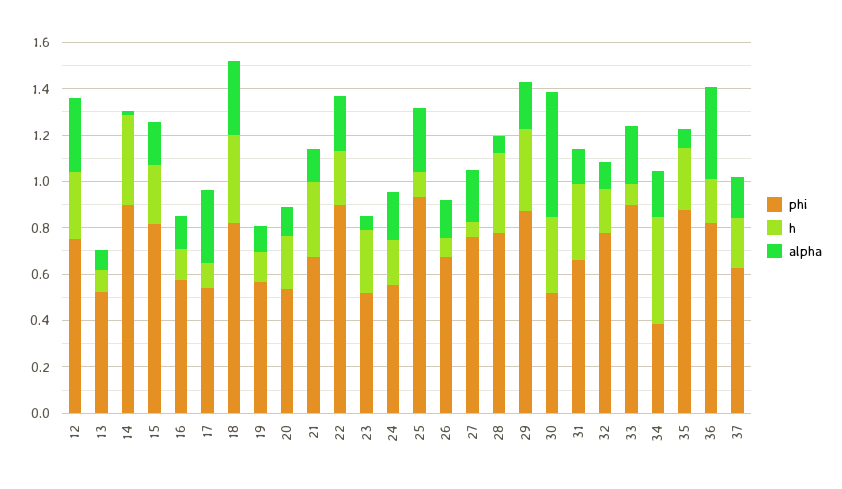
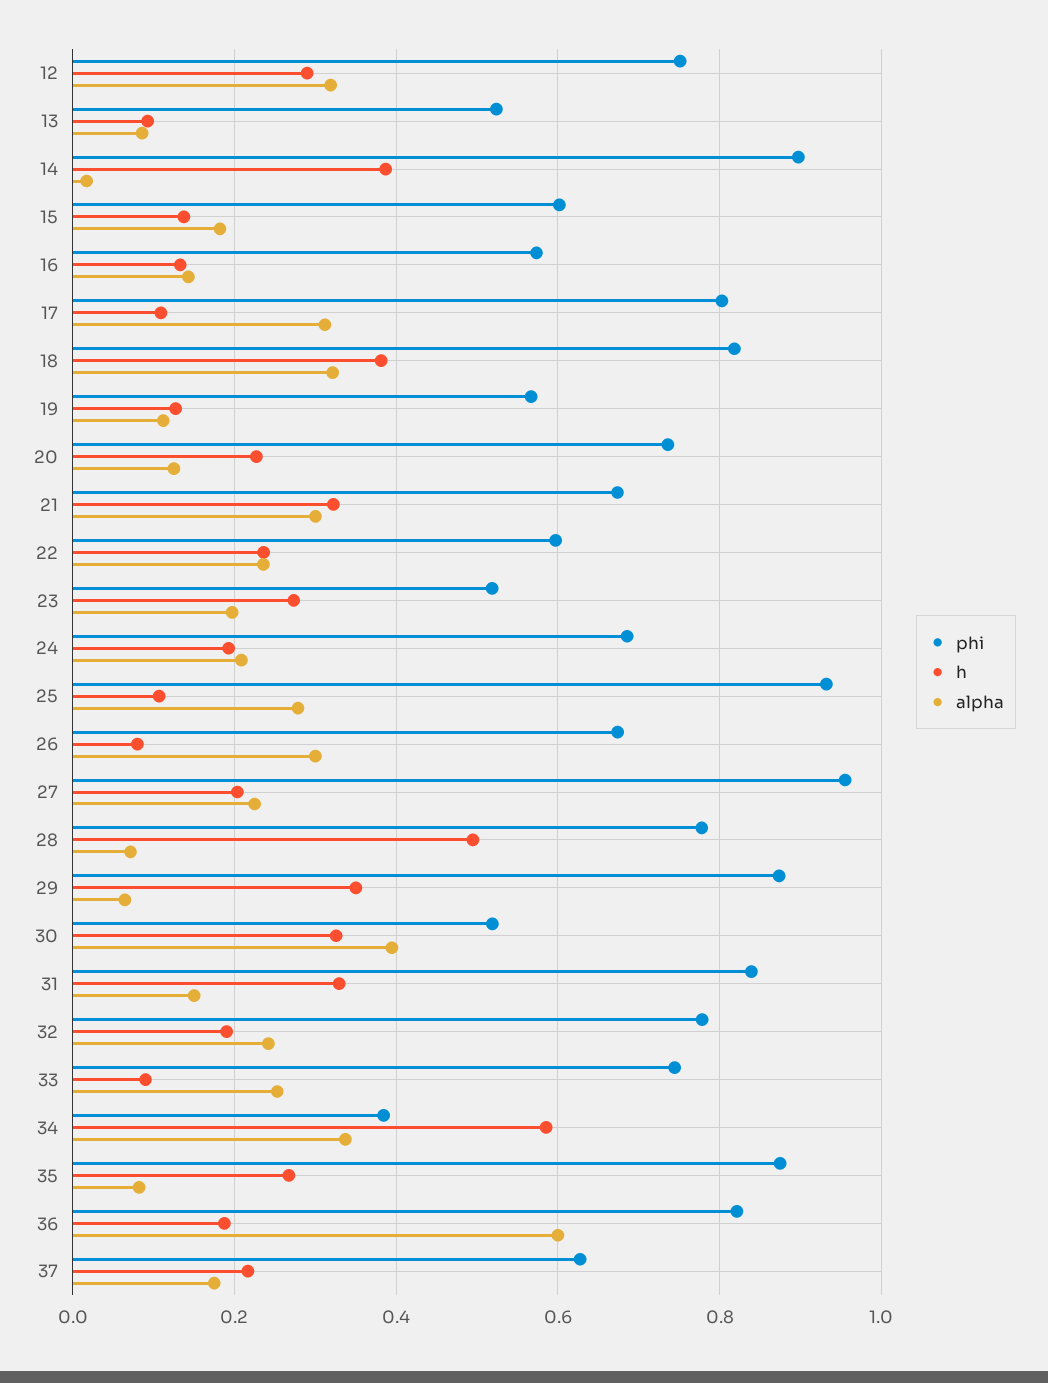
  {
    "phi": {
      "12": 0.76,
      "13": 0.52,
      "14": 0.9,
-     "15": 0.8,
+     "15": 0.6,
      "16": 0.58,
-     "17": 0.55,
+     "17": 0.8,
      "18": 0.82,
      "19": 0.56,
-     "20": 0.55,
+     "20": 0.74,
      "21": 0.68,
-     "22": 0.9,
+     "22": 0.6,
      "23": 0.52,
-     "24": 0.55,
+     "24": 0.68,
      "25": 0.94,
      "26": 0.68,
-     "27": 0.75,
+     "27": 0.96,
      "28": 0.78,
      "29": 0.88,
      "30": 0.52,
-     "31": 0.65,
+     "31": 0.84,
      "32": 0.78,
-     "33": 0.9,
+     "33": 0.74,
      "34": 0.38,
      "35": 0.88,
      "36": 0.82,
      "37": 0.62
    },
    "h": {
      "12": 0.28,
      "13": 0.1,
      "14": 0.38,
-     "15": 0.25,
+     "15": 0.14,
      "16": 0.14,
      "17": 0.1,
      "18": 0.38,
      "19": 0.12,
      "20": 0.22,
      "21": 0.32,
      "22": 0.24,
      "23": 0.28,
      "24": 0.2,
      "25": 0.1,
      "26": 0.08,
-     "27": 0.05,
+     "27": 0.2,
-     "28": 0.35,
+     "28": 0.5,
      "29": 0.36,
      "30": 0.32,
      "31": 0.32,
      "32": 0.2,
      "33": 0.08,
-     "34": 0.45,
+     "34": 0.58,
      "35": 0.26,
      "36": 0.18,
      "37": 0.22
    },
    "alpha": {
      "12": 0.32,
      "13": 0.08,
      "14": 0.02,
      "15": 0.18,
      "16": 0.14,
      "17": 0.32,
      "18": 0.32,
      "19": 0.12,
      "20": 0.12,
-     "21": 0.15,
+     "21": 0.3,
      "22": 0.24,
-     "23": 0.05,
+     "23": 0.2,
      "24": 0.2,
      "25": 0.28,
-     "26": 0.15,
+     "26": 0.3,
      "27": 0.22,
      "28": 0.08,
-     "29": 0.2,
+     "29": 0.06,
-     "30": 0.55,
+     "30": 0.4,
      "31": 0.16,
-     "32": 0.1,
+     "32": 0.24,
      "33": 0.26,
-     "34": 0.2,
+     "34": 0.34,
      "35": 0.08,
-     "36": 0.4,
+     "36": 0.6,
      "37": 0.18
    }
  }

